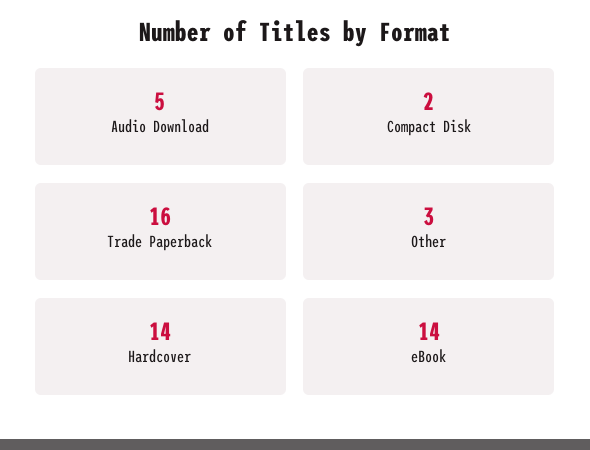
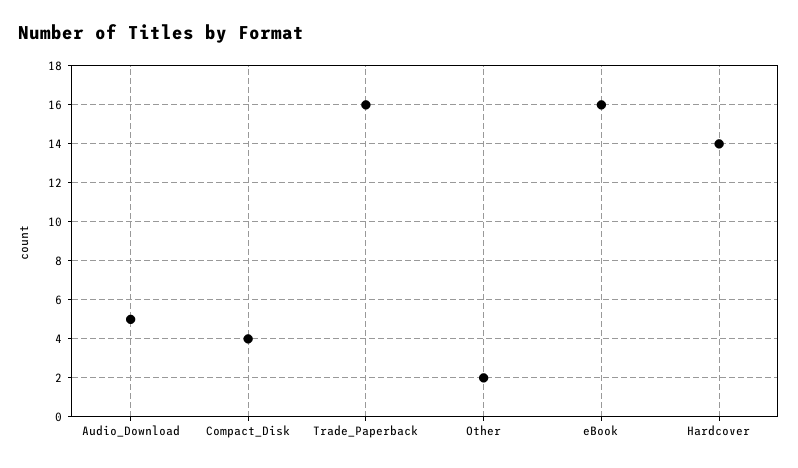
  {
    "Audio Download": 5,
-   "Compact Disk": 2,
+   "Compact Disk": 4,
    "Trade Paperback": 16,
-   "Other": 3,
+   "Other": 2,
    "Hardcover": 14,
-   "eBook": 14
+   "eBook": 16
  }

